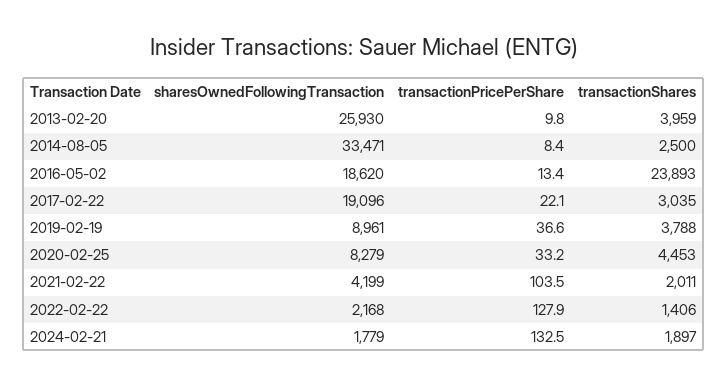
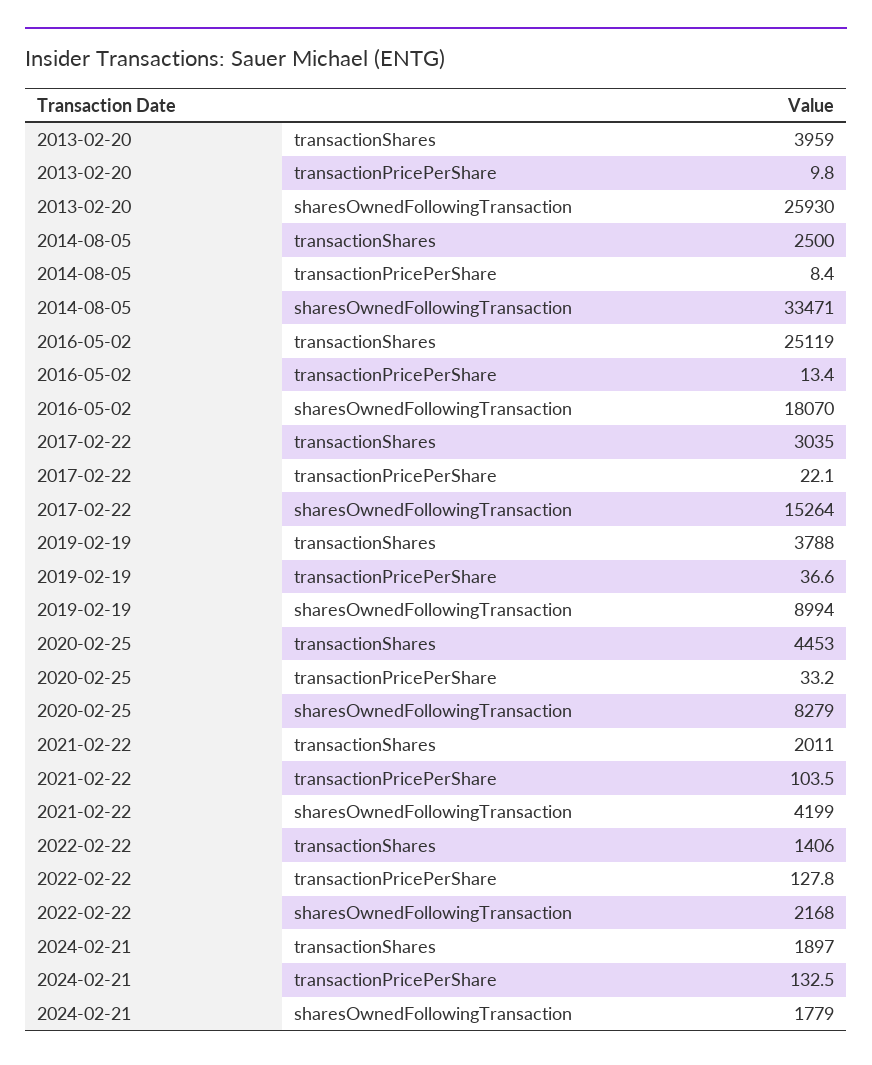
  {
    "sharesOwnedFollowingTransaction": {
      "2013-02-20": 25930,
      "2014-08-05": 33471,
-     "2016-05-02": 18620,
+     "2016-05-02": 18070,
-     "2017-02-22": 19096,
+     "2017-02-22": 15264,
-     "2019-02-19": 8961,
+     "2019-02-19": 8994,
      "2020-02-25": 8279,
      "2021-02-22": 4199,
      "2022-02-22": 2168,
      "2024-02-21": 1779
    },
    "transactionPricePerShare": {
      "2013-02-20": 9.8,
      "2014-08-05": 8.4,
      "2016-05-02": 13.4,
      "2017-02-22": 22.1,
      "2019-02-19": 36.6,
      "2020-02-25": 33.2,
      "2021-02-22": 103.5,
-     "2022-02-22": 127.9,
+     "2022-02-22": 127.8,
      "2024-02-21": 132.5
    },
    "transactionShares": {
      "2013-02-20": 3959,
      "2014-08-05": 2500,
-     "2016-05-02": 23893,
+     "2016-05-02": 25119,
      "2017-02-22": 3035,
      "2019-02-19": 3788,
      "2020-02-25": 4453,
      "2021-02-22": 2011,
      "2022-02-22": 1406,
      "2024-02-21": 1897
    }
  }

